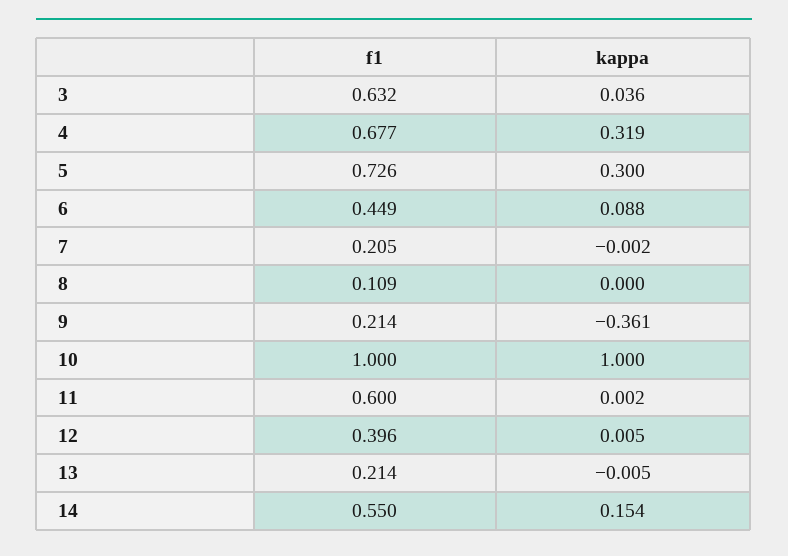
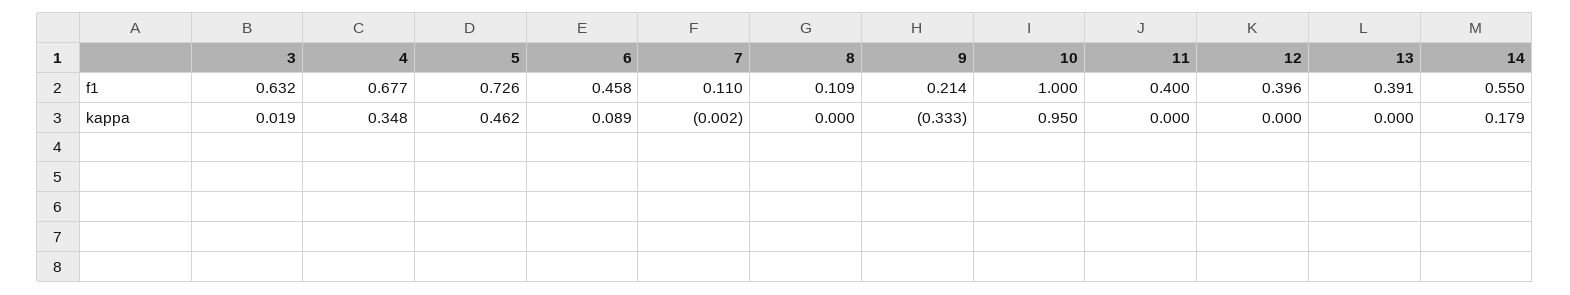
  {
    "f1": {
      "3": 0.632,
      "4": 0.677,
      "5": 0.726,
-     "6": 0.449,
+     "6": 0.458,
-     "7": 0.205,
+     "7": 0.11,
      "8": 0.109,
      "9": 0.214,
      "10": 1,
-     "11": 0.6,
+     "11": 0.4,
      "12": 0.396,
-     "13": 0.214,
+     "13": 0.391,
      "14": 0.55
    },
    "kappa": {
-     "3": 0.036,
+     "3": 0.019,
-     "4": 0.319,
+     "4": 0.348,
-     "5": 0.3,
+     "5": 0.462,
-     "6": 0.088,
+     "6": 0.089,
      "7": -0.002,
      "8": 0,
-     "9": -0.361,
+     "9": -0.333,
-     "10": 1,
+     "10": 0.95,
-     "11": 0.002,
+     "11": 0,
-     "12": 0.005,
+     "12": 0,
-     "13": -0.005,
+     "13": 0,
-     "14": 0.154
+     "14": 0.179
    }
  }

